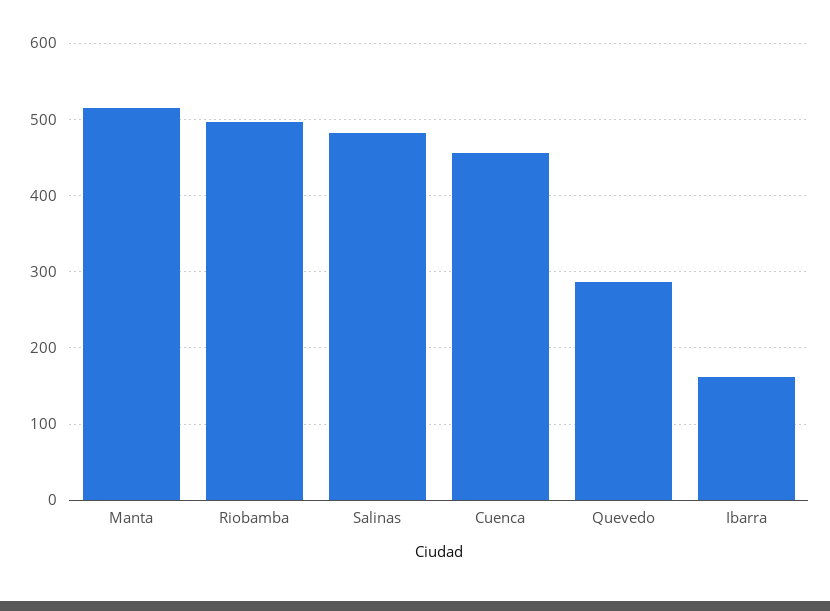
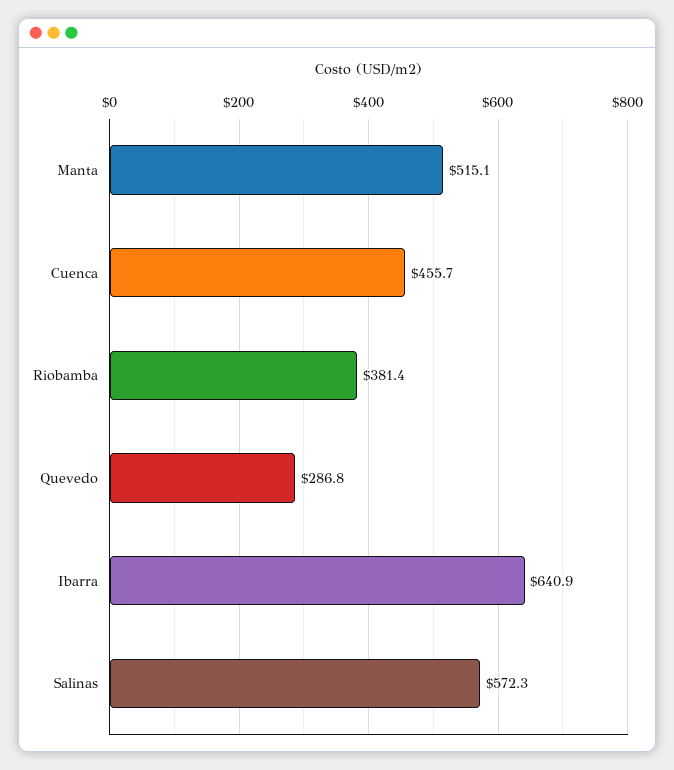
  {
    "Manta": 515.1,
-   "Riobamba": 500,
+   "Riobamba": 381.4,
-   "Salinas": 480,
+   "Salinas": 572.3,
    "Cuenca": 455.7,
    "Quevedo": 286.8,
-   "Ibarra": 160
+   "Ibarra": 640.9
  }

